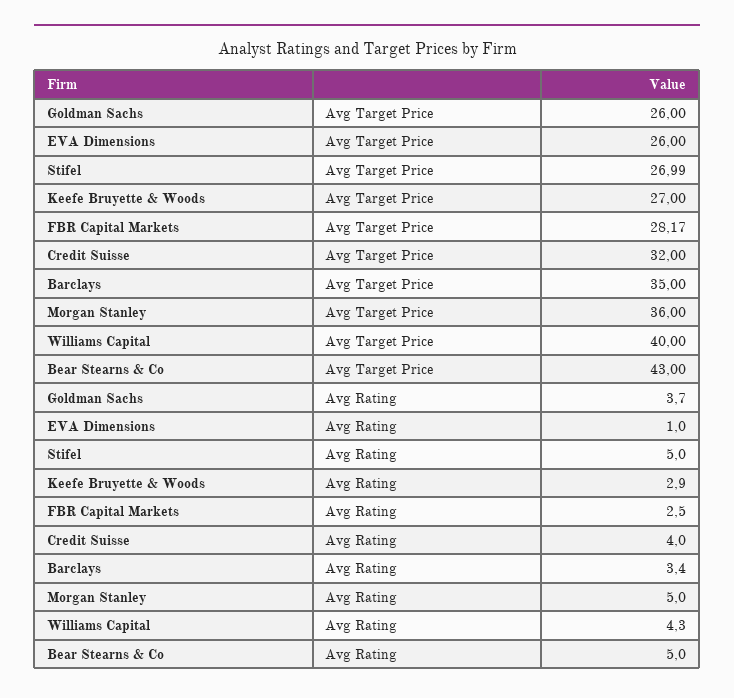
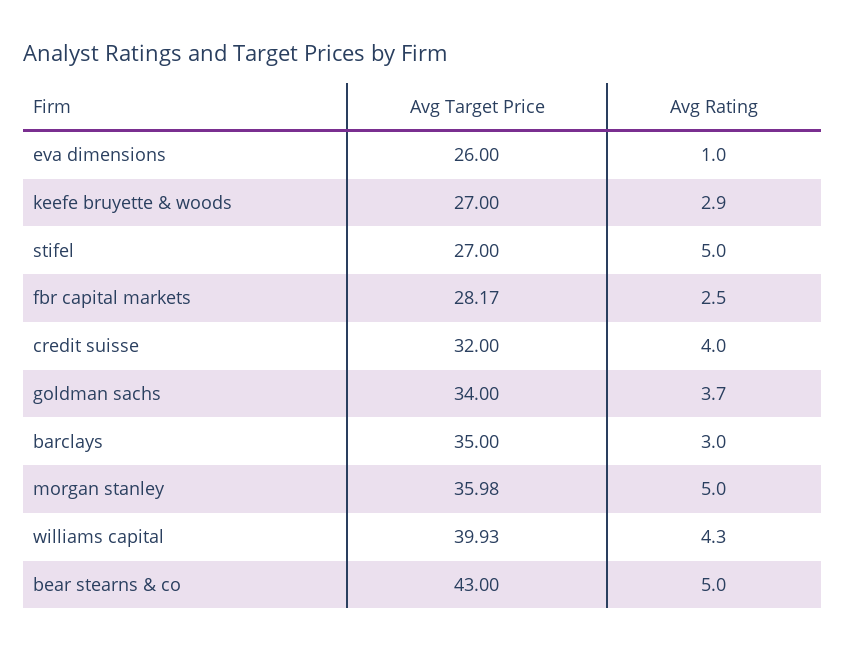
  {
    "Goldman Sachs": {
-     "Avg Target Price": 26,
+     "Avg Target Price": 34,
      "Avg Rating": 3.7
    },
    "EVA Dimensions": {
      "Avg Target Price": 26,
      "Avg Rating": 1
    },
    "Stifel": {
-     "Avg Target Price": 26.99,
+     "Avg Target Price": 27,
      "Avg Rating": 5
    },
    "Keefe Bruyette & Woods": {
      "Avg Target Price": 27,
      "Avg Rating": 2.9
    },
    "FBR Capital Markets": {
      "Avg Target Price": 28.17,
      "Avg Rating": 2.5
    },
    "Credit Suisse": {
      "Avg Target Price": 32,
      "Avg Rating": 4
    },
    "Barclays": {
      "Avg Target Price": 35,
-     "Avg Rating": 3.4
+     "Avg Rating": 3
    },
    "Morgan Stanley": {
-     "Avg Target Price": 36,
+     "Avg Target Price": 35.98,
      "Avg Rating": 5
    },
    "Williams Capital": {
-     "Avg Target Price": 40,
+     "Avg Target Price": 39.93,
      "Avg Rating": 4.3
    },
    "Bear Stearns & Co": {
      "Avg Target Price": 43,
      "Avg Rating": 5
    }
  }

